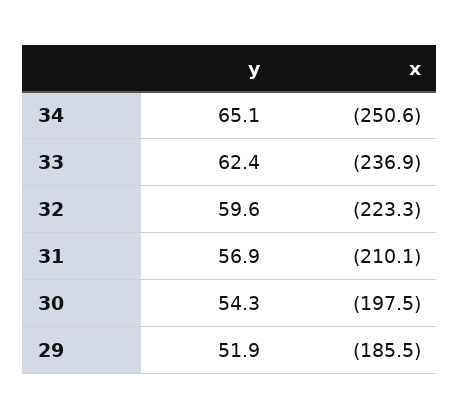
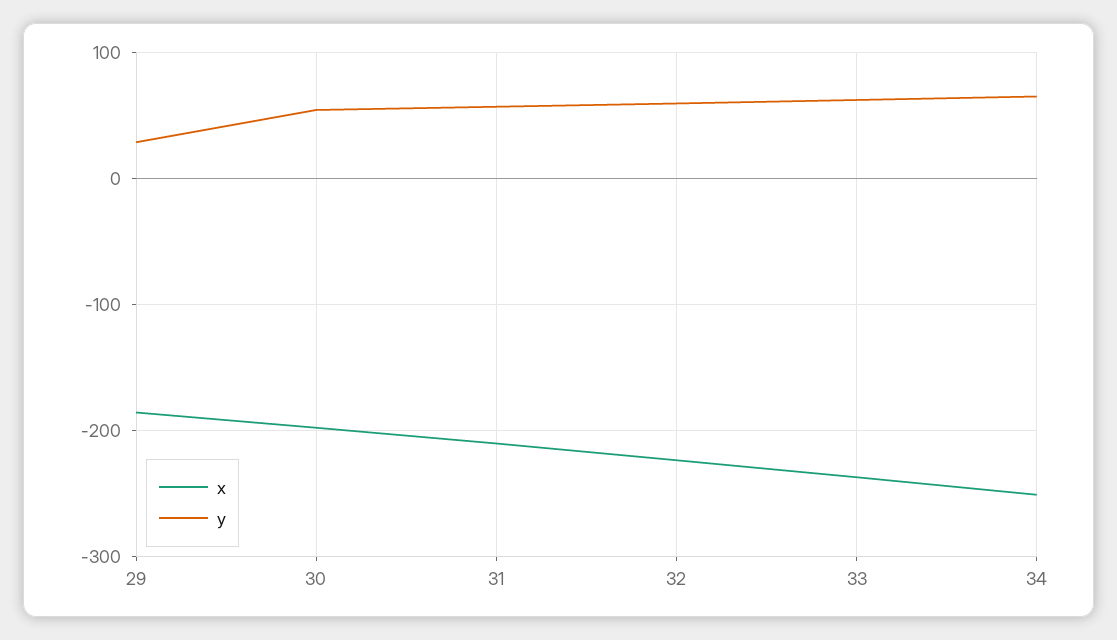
  {
    "y": {
      "34": 65.1,
      "33": 62.4,
      "32": 59.6,
      "31": 56.9,
      "30": 54.3,
-     "29": 51.9
+     "29": 30
    },
    "x": {
      "34": -250.6,
      "33": -236.9,
      "32": -223.3,
      "31": -210.1,
      "30": -197.5,
      "29": -185.5
    }
  }

